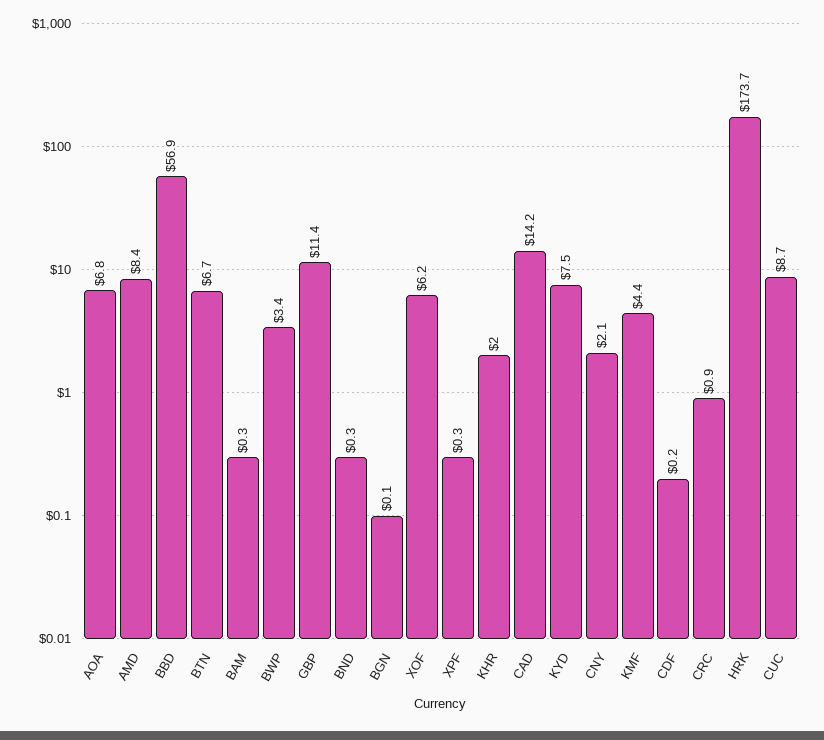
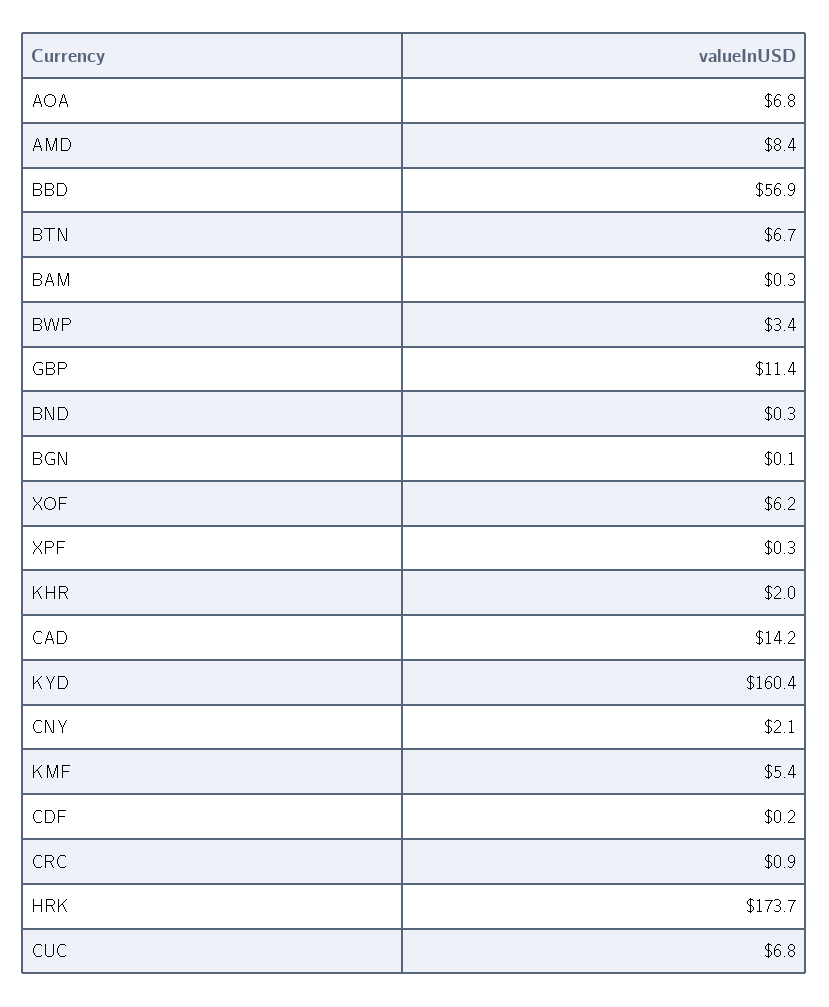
  {
    "AOA": 6.8,
    "AMD": 8.4,
    "BBD": 56.9,
    "BTN": 6.7,
    "BAM": 0.3,
    "BWP": 3.4,
    "GBP": 11.4,
    "BND": 0.3,
    "BGN": 0.1,
    "XOF": 6.2,
    "XPF": 0.3,
    "KHR": 2,
    "CAD": 14.2,
-   "KYD": 7.5,
+   "KYD": 160.4,
    "CNY": 2.1,
-   "KMF": 4.4,
+   "KMF": 5.4,
    "CDF": 0.2,
    "CRC": 0.9,
    "HRK": 173.7,
-   "CUC": 8.7
+   "CUC": 6.8
  }

